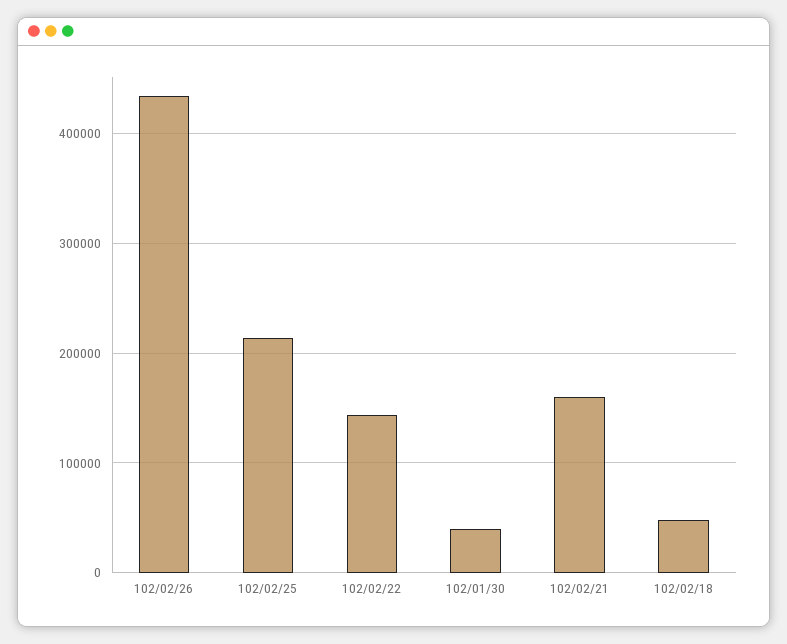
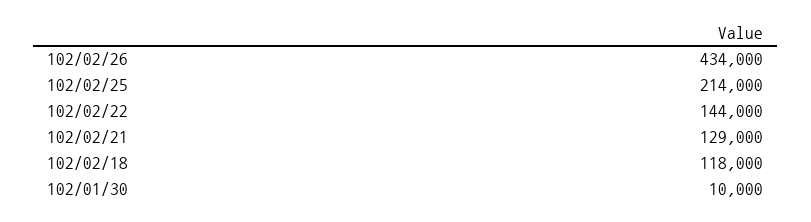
  {
    "102/02/26": 434000,
    "102/02/25": 214000,
    "102/02/22": 144000,
-   "102/01/30": 40000,
+   "102/01/30": 10000,
-   "102/02/21": 160000,
+   "102/02/21": 129000,
-   "102/02/18": 50000
+   "102/02/18": 118000
  }

